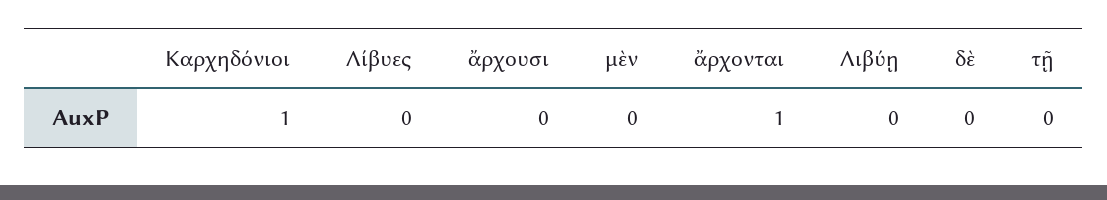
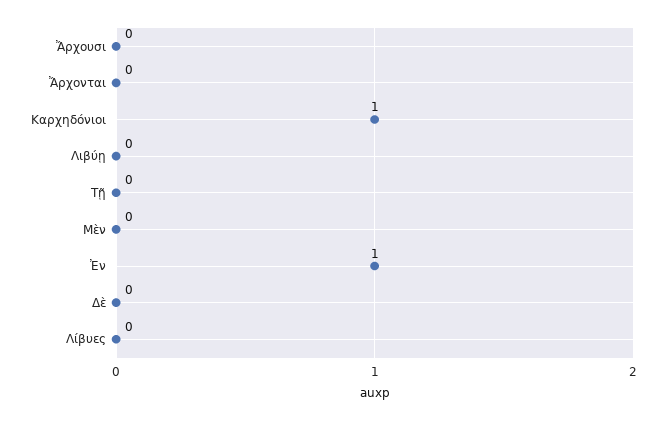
  {
    "Καρχηδόνιοι": 1,
    "Λίβυες": 0,
    "ἄρχουσι": 0,
    "μὲν": 0,
-   "ἄρχονται": 1,
+   "ἄρχονται": 0,
    "Λιβύῃ": 0,
    "δὲ": 0,
-   "τῇ": 0
+   "τῇ": 0,
+   "Ἐν": 1
  }

